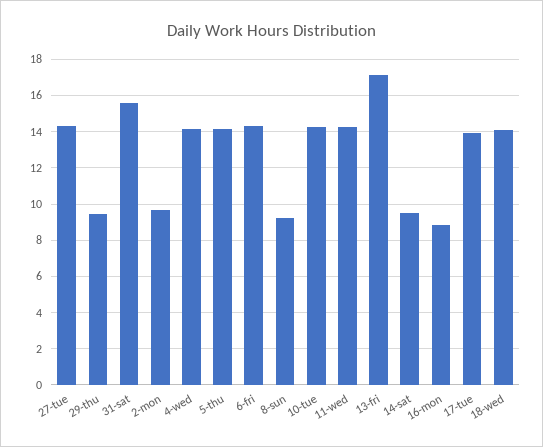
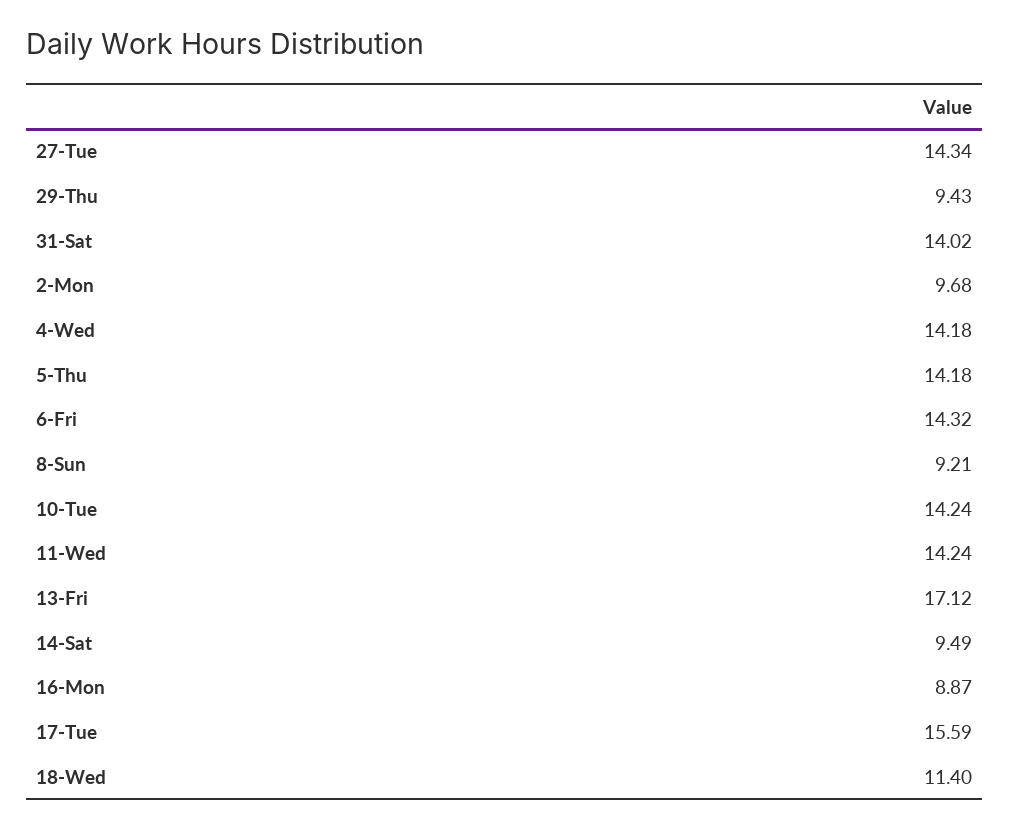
  {
    "27-tue": 14.34,
    "29-thu": 9.43,
-   "31-sat": 15.5,
+   "31-sat": 14.02,
    "2-mon": 9.68,
    "4-wed": 14.18,
    "5-thu": 14.18,
    "6-fri": 14.32,
    "8-sun": 9.21,
    "10-tue": 14.24,
    "11-wed": 14.24,
    "13-fri": 17.12,
    "14-sat": 9.49,
    "16-mon": 8.87,
-   "17-tue": 14,
+   "17-tue": 15.59,
-   "18-wed": 14
+   "18-wed": 11.4
  }

